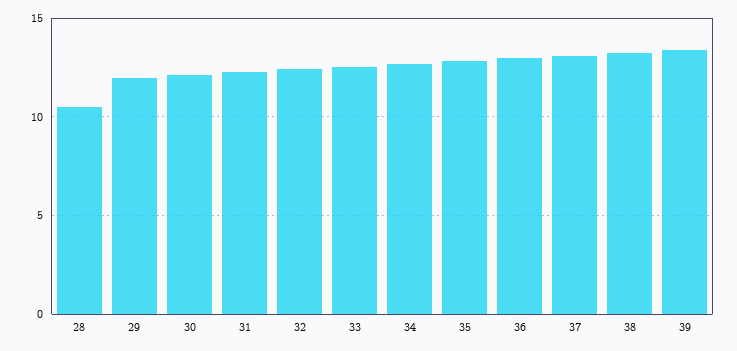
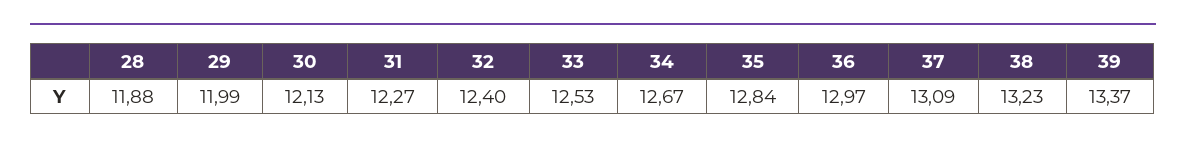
  {
-   "28": 10.5,
+   "28": 11.88,
    "29": 11.99,
    "30": 12.13,
    "31": 12.27,
    "32": 12.4,
    "33": 12.53,
    "34": 12.67,
    "35": 12.84,
    "36": 12.97,
    "37": 13.09,
    "38": 13.23,
    "39": 13.37
  }

